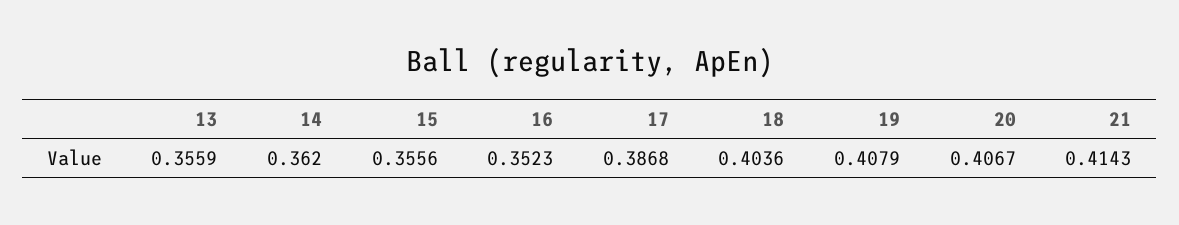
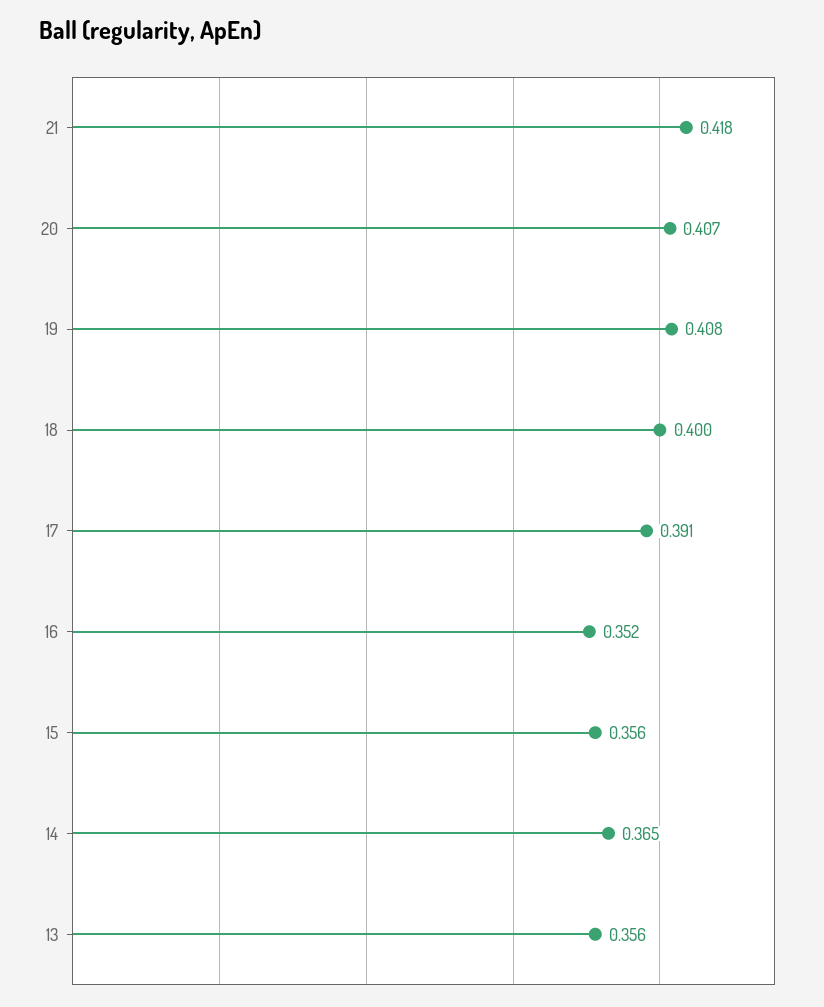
  {
    "13": 0.3559,
-   "14": 0.362,
+   "14": 0.365,
    "15": 0.3556,
    "16": 0.3523,
-   "17": 0.3868,
+   "17": 0.391,
-   "18": 0.4036,
+   "18": 0.4,
    "19": 0.4079,
    "20": 0.4067,
-   "21": 0.4143
+   "21": 0.418
  }

